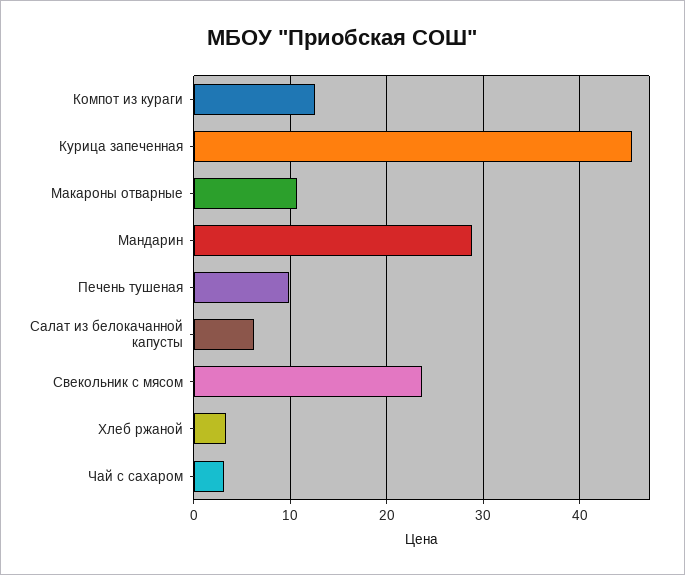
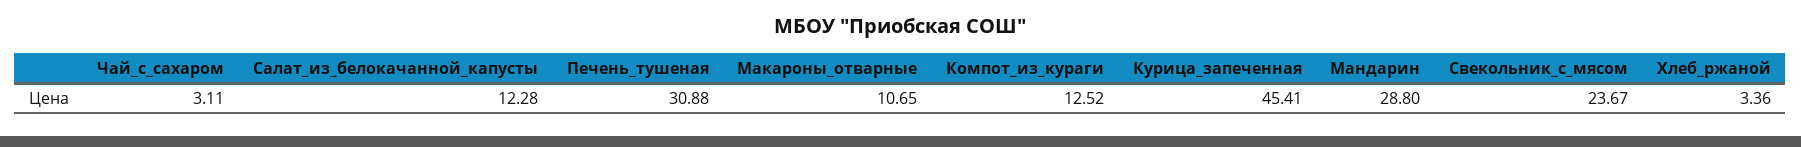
  {
    "Компот из кураги": 12.52,
    "Курица запеченная": 45.41,
    "Макароны отварные": 10.65,
    "Мандарин": 28.8,
-   "Печень тушеная": 10,
+   "Печень тушеная": 30.88,
-   "Салат из белокачанной капусты": 6,
+   "Салат из белокачанной капусты": 12.28,
    "Свекольник с мясом": 23.67,
    "Хлеб ржаной": 3.36,
    "Чай с сахаром": 3.11
  }

